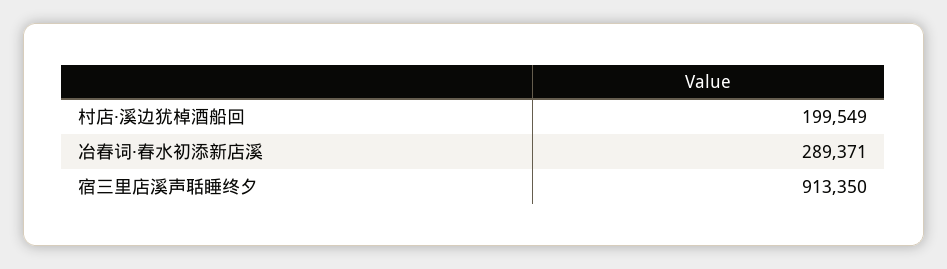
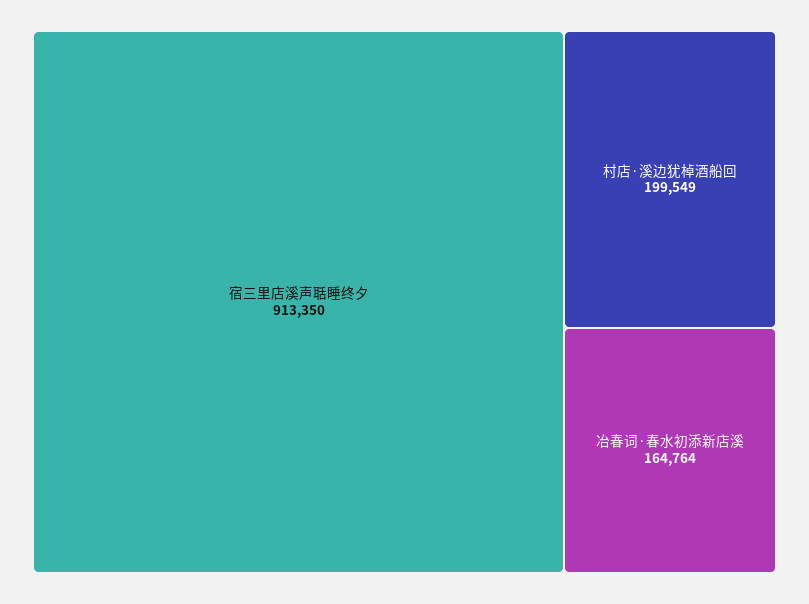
  {
    "村店·溪边犹棹酒船回": 199549,
-   "冶春词·春水初添新店溪": 289371,
+   "冶春词·春水初添新店溪": 164764,
    "宿三里店溪声聒睡终夕": 913350
  }

